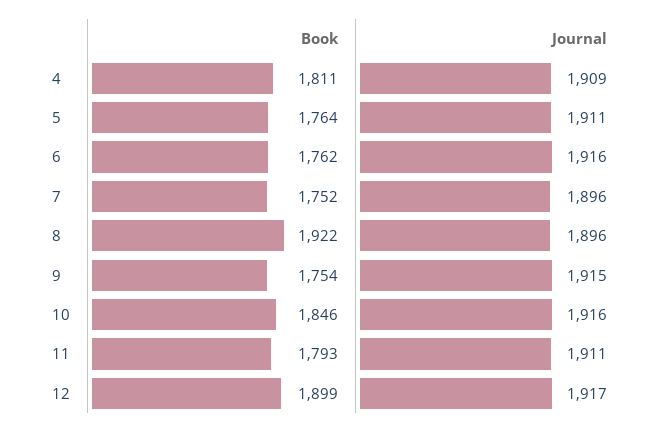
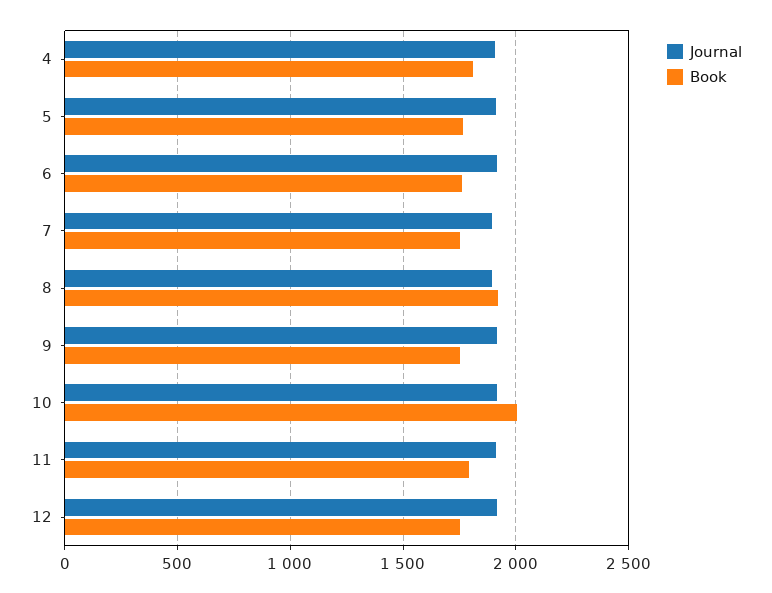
  {
    "Book": {
      "4": 1811,
      "5": 1764,
      "6": 1762,
      "7": 1752,
      "8": 1922,
      "9": 1754,
-     "10": 1846,
+     "10": 2000,
      "11": 1793,
-     "12": 1899
+     "12": 1750
    },
    "Journal": {
      "4": 1909,
      "5": 1911,
      "6": 1916,
      "7": 1896,
      "8": 1896,
      "9": 1915,
      "10": 1916,
      "11": 1911,
      "12": 1917
    }
  }

